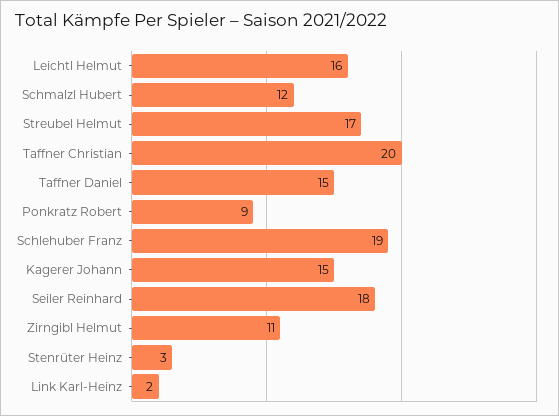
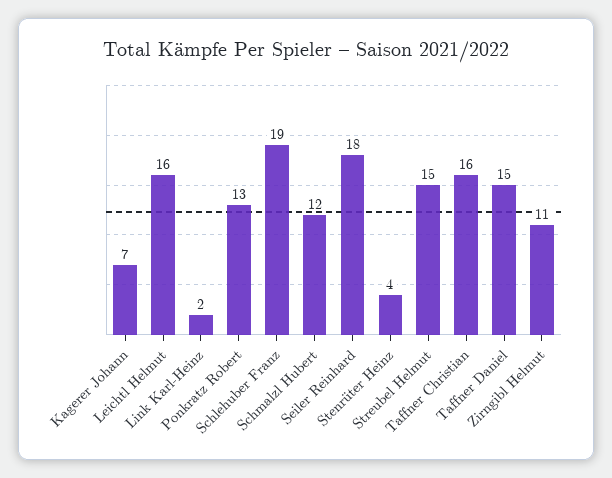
  {
    "Leichtl Helmut": 16,
    "Schmalzl Hubert": 12,
-   "Streubel Helmut": 17,
+   "Streubel Helmut": 15,
-   "Taffner Christian": 20,
+   "Taffner Christian": 16,
    "Taffner Daniel": 15,
-   "Ponkratz Robert": 9,
+   "Ponkratz Robert": 13,
    "Schlehuber Franz": 19,
-   "Kagerer Johann": 15,
+   "Kagerer Johann": 7,
    "Seiler Reinhard": 18,
    "Zirngibl Helmut": 11,
-   "Stenrüter Heinz": 3,
+   "Stenrüter Heinz": 4,
    "Link Karl-Heinz": 2
  }

